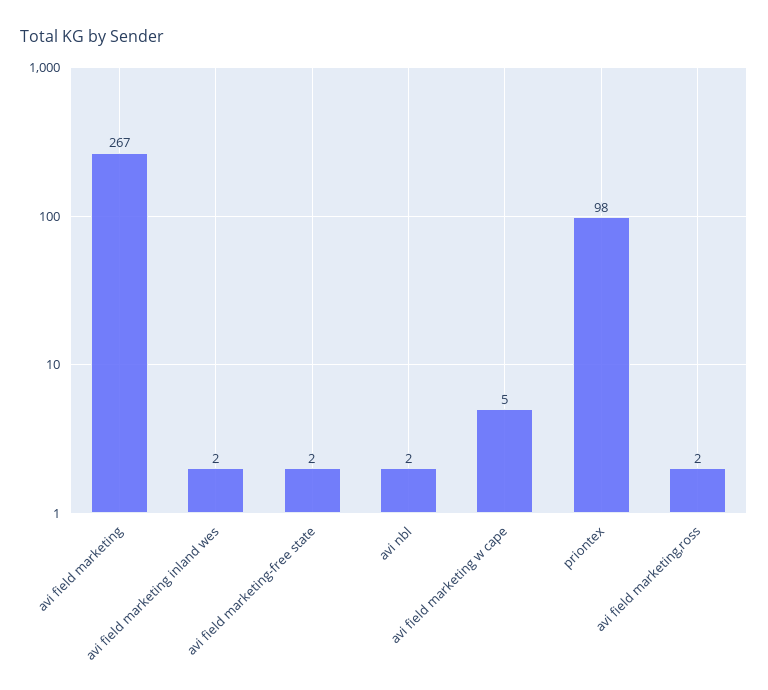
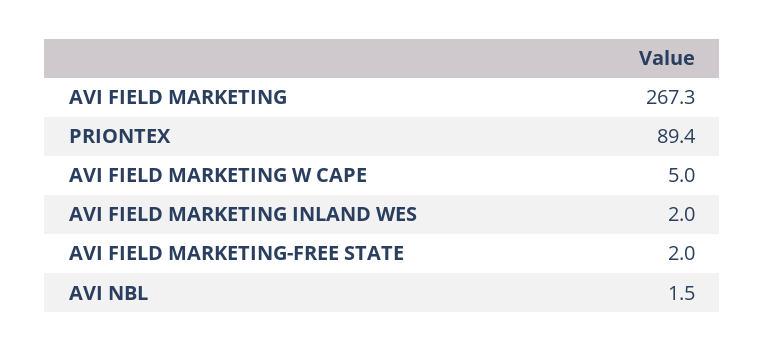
  {
    "avi field marketing": 267.3,
    "avi field marketing inland wes": 2,
    "avi field marketing-free state": 2,
    "avi nbl": 1.5,
    "avi field marketing w cape": 5,
-   "priontex": 98,
+   "priontex": 89.4
-   "avi field marketing,ross": 2
  }

